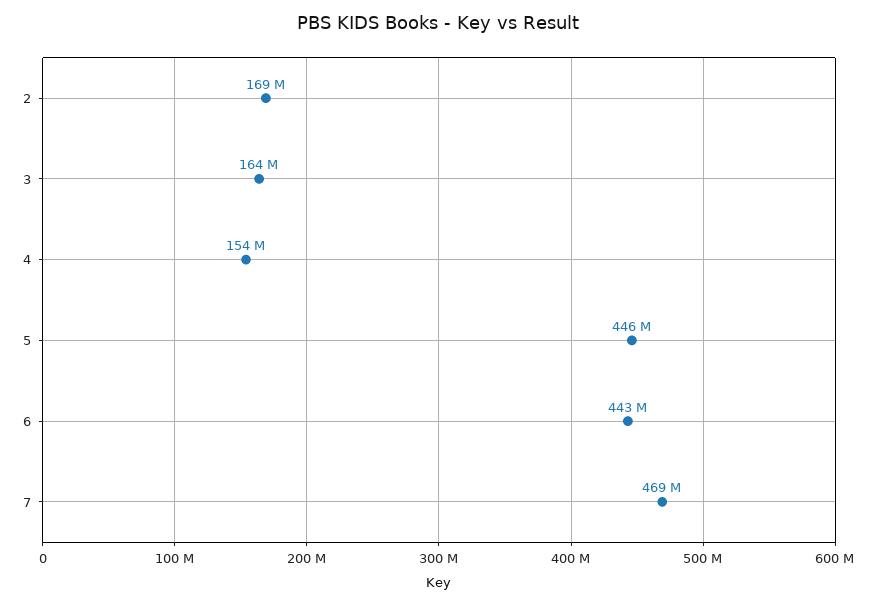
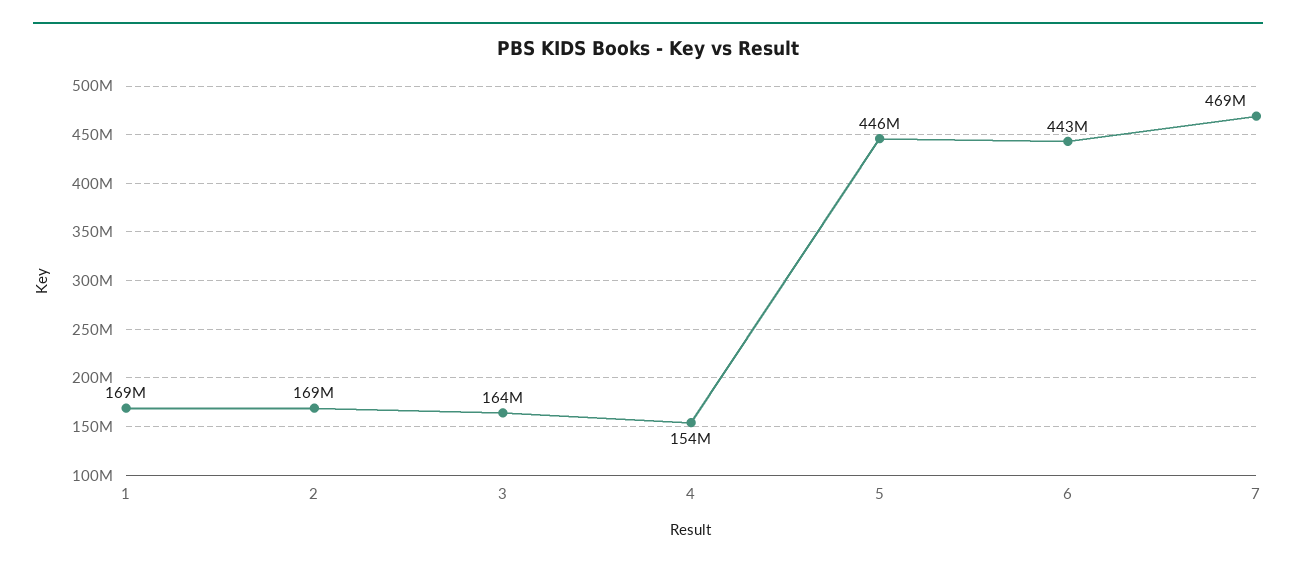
  {
    "2": 169000000,
    "3": 164000000,
    "4": 154000000,
    "5": 446000000,
    "6": 443000000,
-   "7": 469000000
+   "7": 469000000,
+   "1": 169000000
  }

